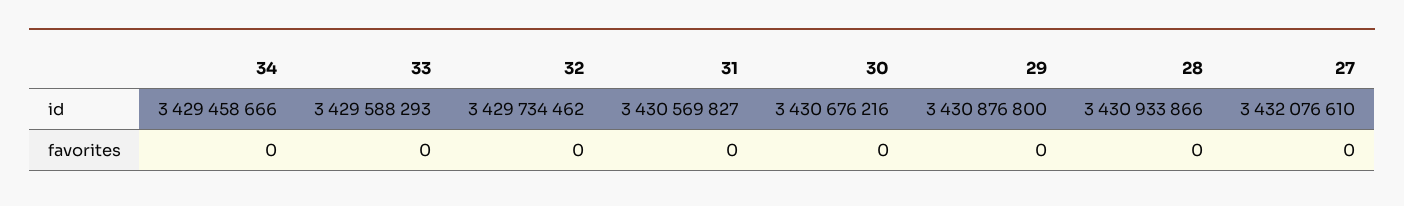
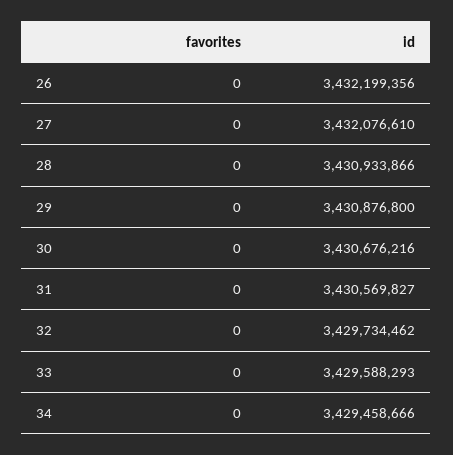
  {
    "34": {
      "id": 3429458666,
      "favorites": 0
    },
    "33": {
      "id": 3429588293,
      "favorites": 0
    },
    "32": {
      "id": 3429734462,
      "favorites": 0
    },
    "31": {
      "id": 3430569827,
      "favorites": 0
    },
    "30": {
      "id": 3430676216,
      "favorites": 0
    },
    "29": {
      "id": 3430876800,
      "favorites": 0
    },
    "28": {
      "id": 3430933866,
      "favorites": 0
    },
    "27": {
      "id": 3432076610,
      "favorites": 0
-   }
+   },
+   "26": {
+     "favorites": 0,
+     "id": 3432199356
+   }
  }

